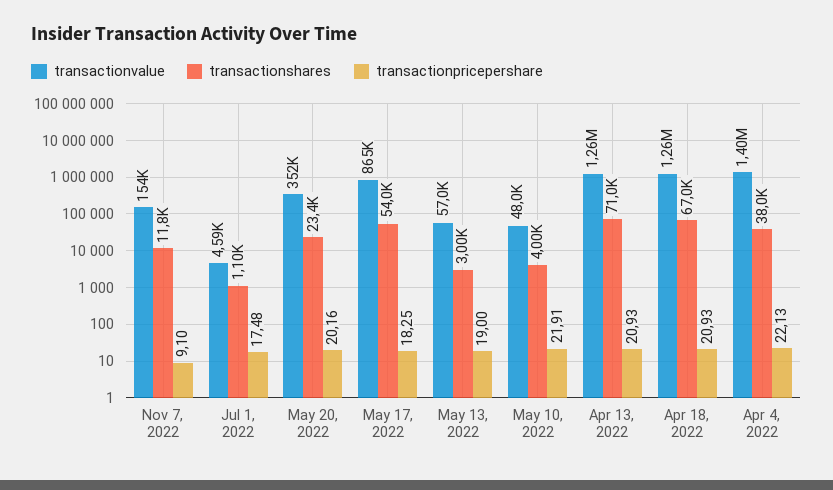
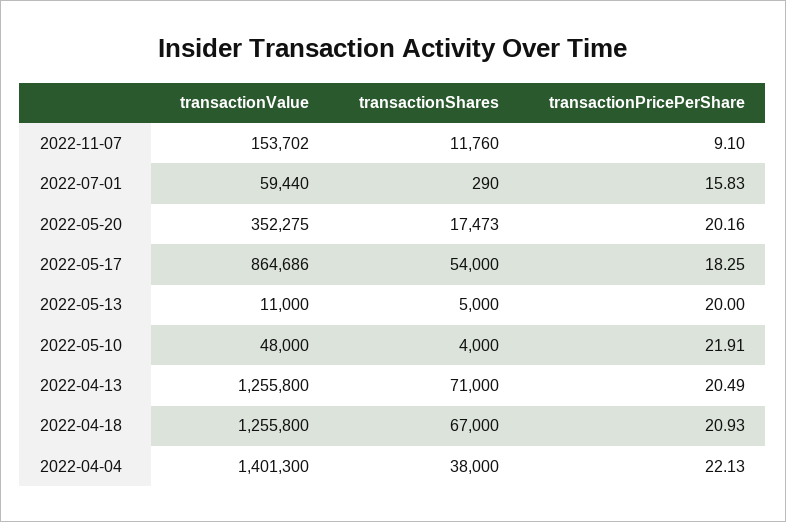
  {
    "transactionvalue": {
      "Nov 7, 2022": 153702,
-     "Jul 1, 2022": 4590,
+     "Jul 1, 2022": 59440,
      "May 20, 2022": 352275,
      "May 17, 2022": 864686,
-     "May 13, 2022": 57000,
+     "May 13, 2022": 11000,
      "May 10, 2022": 48000,
      "Apr 13, 2022": 1255800,
      "Apr 18, 2022": 1255800,
      "Apr 4, 2022": 1401300
    },
    "transactionshares": {
      "Nov 7, 2022": 11760,
-     "Jul 1, 2022": 1100,
+     "Jul 1, 2022": 290,
-     "May 20, 2022": 23400,
+     "May 20, 2022": 17473,
      "May 17, 2022": 54000,
-     "May 13, 2022": 3000,
+     "May 13, 2022": 5000,
      "May 10, 2022": 4000,
      "Apr 13, 2022": 71000,
      "Apr 18, 2022": 67000,
      "Apr 4, 2022": 38000
    },
    "transactionpricepershare": {
      "Nov 7, 2022": 9.1,
-     "Jul 1, 2022": 17.48,
+     "Jul 1, 2022": 15.83,
      "May 20, 2022": 20.16,
      "May 17, 2022": 18.25,
-     "May 13, 2022": 19,
+     "May 13, 2022": 20,
      "May 10, 2022": 21.91,
-     "Apr 13, 2022": 20.93,
+     "Apr 13, 2022": 20.49,
      "Apr 18, 2022": 20.93,
      "Apr 4, 2022": 22.13
    }
  }

